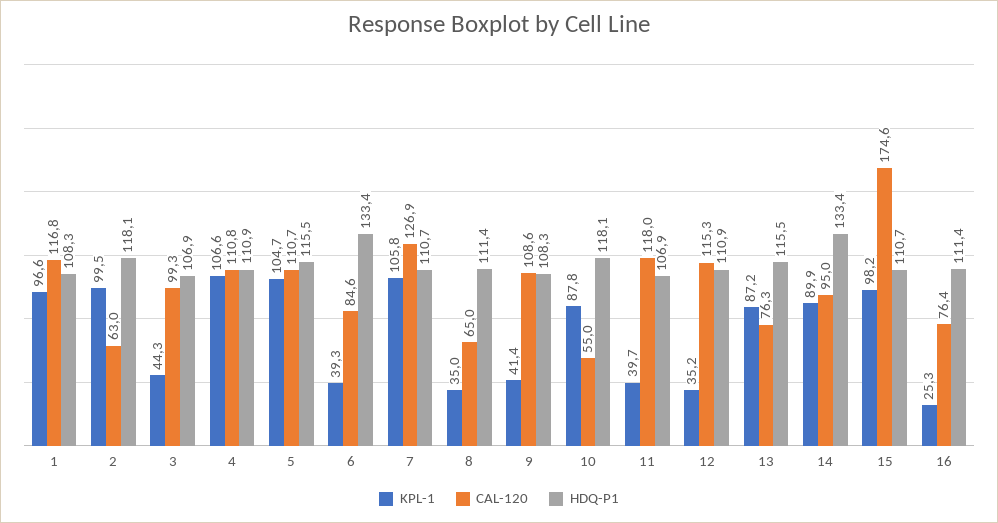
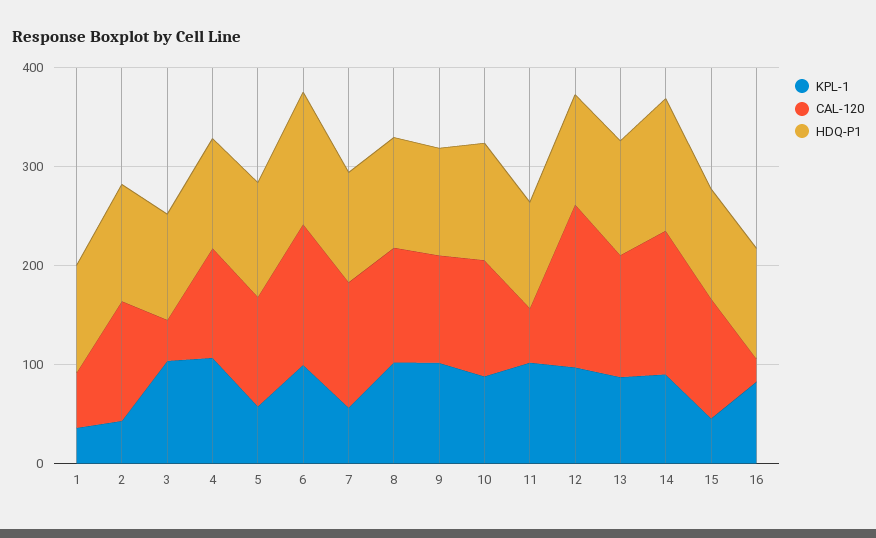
  {
    "KPL-1": {
-     "1": 96.6,
+     "1": 40,
-     "2": 99.5,
+     "2": 40,
-     "3": 44.3,
+     "3": 100,
      "4": 106.6,
-     "5": 104.7,
+     "5": 60,
-     "6": 39.3,
+     "6": 100,
-     "7": 105.8,
+     "7": 60,
-     "8": 35,
+     "8": 100,
-     "9": 41.4,
+     "9": 100,
      "10": 87.8,
-     "11": 39.7,
+     "11": 100,
-     "12": 35.2,
+     "12": 100,
      "13": 87.2,
      "14": 89.9,
-     "15": 98.2,
+     "15": 40,
-     "16": 25.3
+     "16": 80
    },
    "CAL-120": {
-     "1": 116.8,
+     "1": 60,
-     "2": 63,
+     "2": 120,
-     "3": 99.3,
+     "3": 40,
      "4": 110.8,
      "5": 110.7,
-     "6": 84.6,
+     "6": 140,
      "7": 126.9,
-     "8": 65,
+     "8": 120,
      "9": 108.6,
-     "10": 55,
+     "10": 120,
-     "11": 118,
+     "11": 60,
-     "12": 115.3,
+     "12": 160,
-     "13": 76.3,
+     "13": 120,
-     "14": 95,
+     "14": 140,
-     "15": 174.6,
+     "15": 120,
-     "16": 76.4
+     "16": 20
    },
    "HDQ-P1": {
      "1": 108.3,
      "2": 118.1,
      "3": 106.9,
      "4": 110.9,
      "5": 115.5,
      "6": 133.4,
      "7": 110.7,
      "8": 111.4,
      "9": 108.3,
      "10": 118.1,
      "11": 106.9,
      "12": 110.9,
      "13": 115.5,
      "14": 133.4,
      "15": 110.7,
      "16": 111.4
    }
  }

